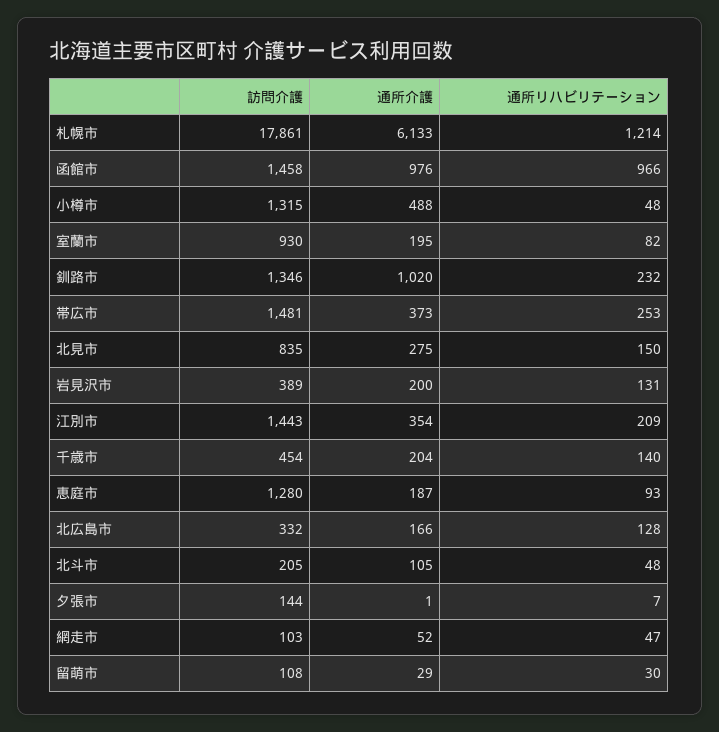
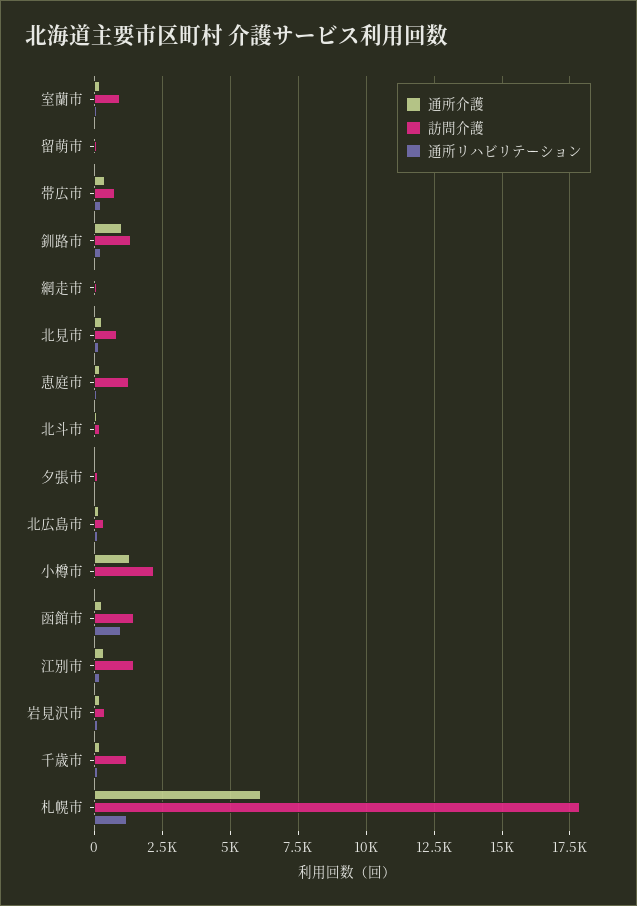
  {
    "訪問介護": {
      "札幌市": 17861,
      "函館市": 1458,
-     "小樽市": 1315,
+     "小樽市": 2250,
      "室蘭市": 930,
      "釧路市": 1346,
-     "帯広市": 1481,
+     "帯広市": 750,
      "北見市": 835,
      "岩見沢市": 389,
      "江別市": 1443,
-     "千歳市": 454,
+     "千歳市": 1250,
      "恵庭市": 1280,
      "北広島市": 332,
      "北斗市": 205,
      "夕張市": 144,
      "網走市": 103,
      "留萌市": 108
    },
    "通所介護": {
      "札幌市": 6133,
-     "函館市": 976,
+     "函館市": 250,
-     "小樽市": 488,
+     "小樽市": 1250,
      "室蘭市": 195,
      "釧路市": 1020,
      "帯広市": 373,
      "北見市": 275,
      "岩見沢市": 200,
      "江別市": 354,
      "千歳市": 204,
      "恵庭市": 187,
      "北広島市": 166,
      "北斗市": 105,
      "夕張市": 1,
      "網走市": 52,
      "留萌市": 29
    },
    "通所リハビリテーション": {
      "札幌市": 1214,
      "函館市": 966,
      "小樽市": 48,
      "室蘭市": 82,
      "釧路市": 232,
      "帯広市": 253,
      "北見市": 150,
      "岩見沢市": 131,
      "江別市": 209,
      "千歳市": 140,
      "恵庭市": 93,
      "北広島市": 128,
      "北斗市": 48,
      "夕張市": 7,
      "網走市": 47,
      "留萌市": 30
    }
  }

